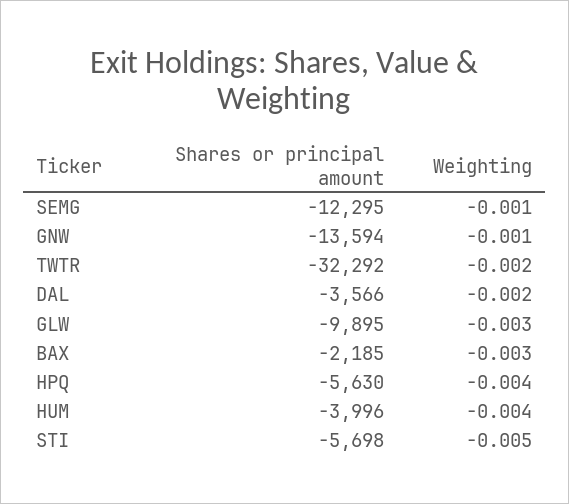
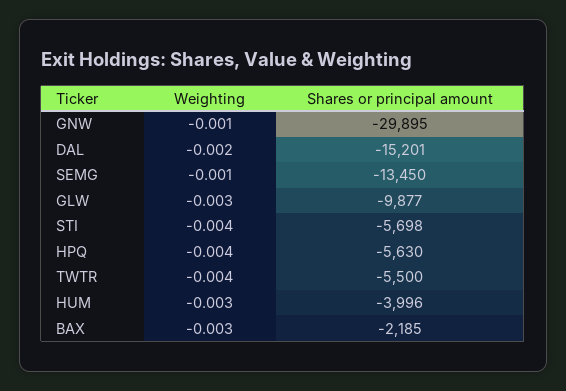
  {
    "Shares or principal amount": {
-     "SEMG": -12295,
+     "SEMG": -13450,
-     "GNW": -13594,
+     "GNW": -29895,
-     "TWTR": -32292,
+     "TWTR": -5500,
-     "DAL": -3566,
+     "DAL": -15201,
-     "GLW": -9895,
+     "GLW": -9877,
      "BAX": -2185,
      "HPQ": -5630,
      "HUM": -3996,
      "STI": -5698
    },
    "Weighting": {
      "SEMG": -0.001,
      "GNW": -0.001,
-     "TWTR": -0.002,
+     "TWTR": -0.004,
      "DAL": -0.002,
      "GLW": -0.003,
      "BAX": -0.003,
      "HPQ": -0.004,
-     "HUM": -0.004,
+     "HUM": -0.003,
-     "STI": -0.005
+     "STI": -0.004
    }
  }

